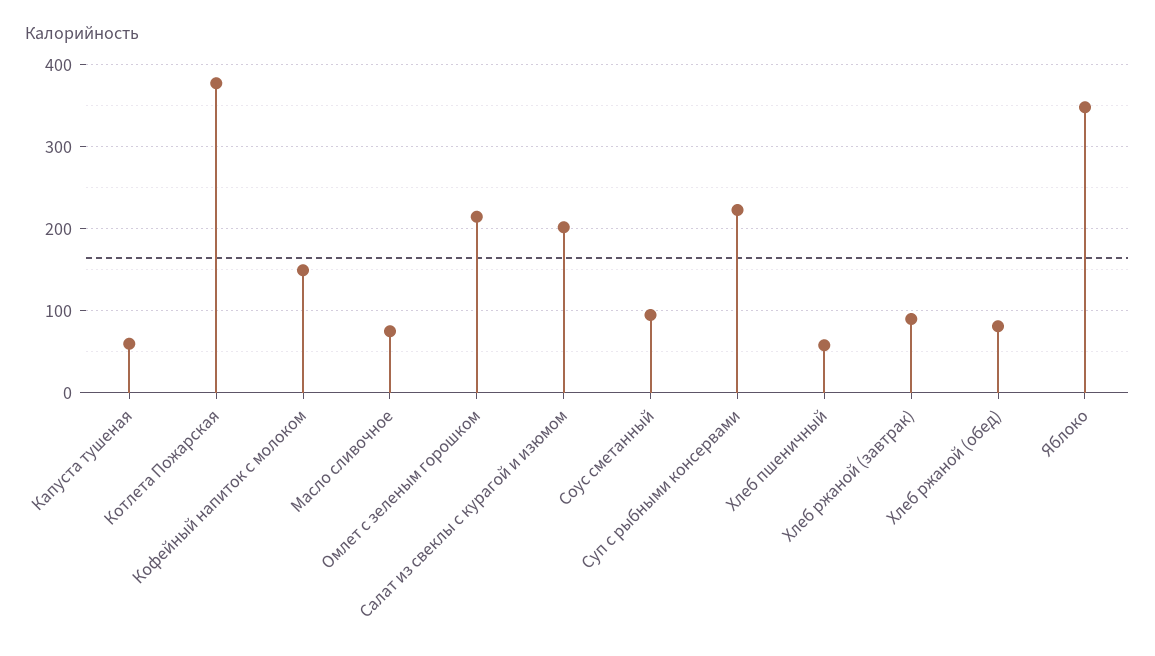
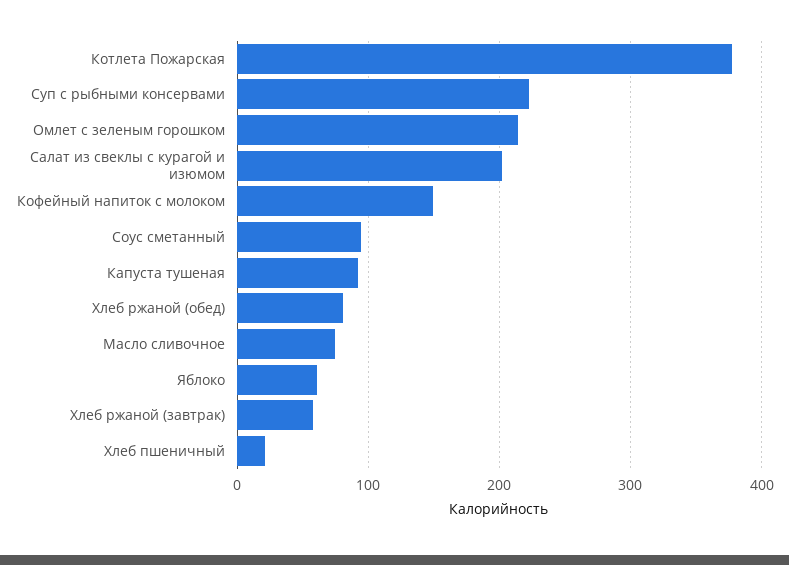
  {
-   "Капуста тушеная": 60,
+   "Капуста тушеная": 90,
    "Котлета Пожарская": 380,
    "Кофейный напиток с молоком": 150,
    "Масло сливочное": 70,
    "Омлет с зеленым горошком": 210,
    "Салат из свеклы с курагой и изюмом": 200,
    "Соус сметанный": 90,
    "Суп с рыбными консервами": 220,
-   "Хлеб пшеничный": 60,
+   "Хлеб пшеничный": 20,
-   "Хлеб ржаной (завтрак)": 90,
+   "Хлеб ржаной (завтрак)": 60,
    "Хлеб ржаной (обед)": 80,
-   "Яблоко": 350
+   "Яблоко": 60
  }

